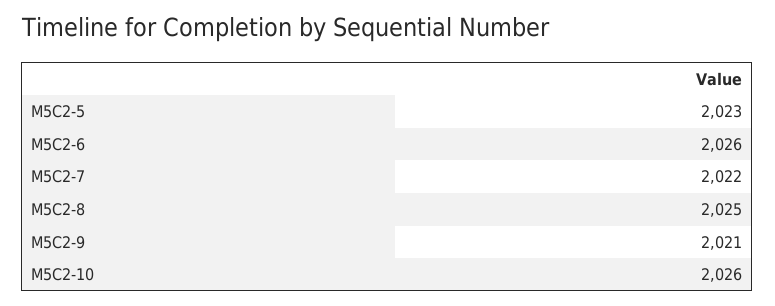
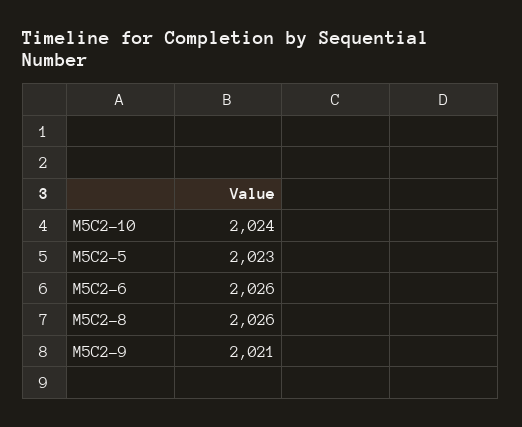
  {
    "M5C2-5": 2023,
    "M5C2-6": 2026,
-   "M5C2-7": 2022,
-   "M5C2-8": 2025,
+   "M5C2-8": 2026,
    "M5C2-9": 2021,
-   "M5C2-10": 2026
+   "M5C2-10": 2024
  }

